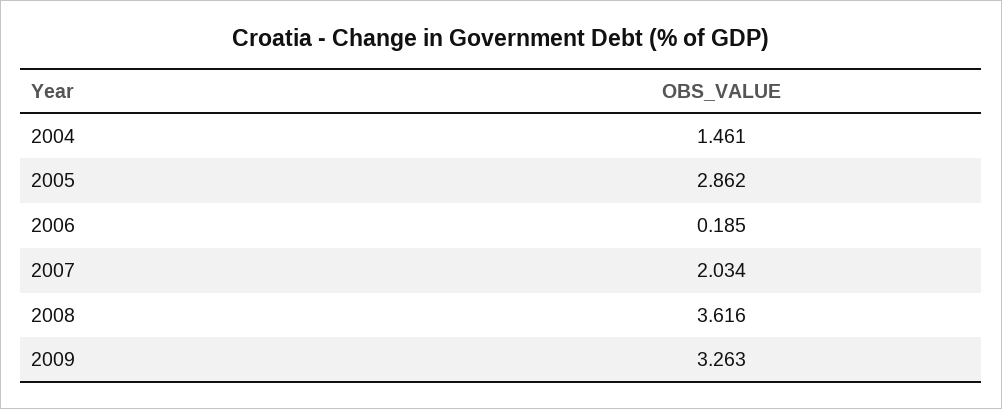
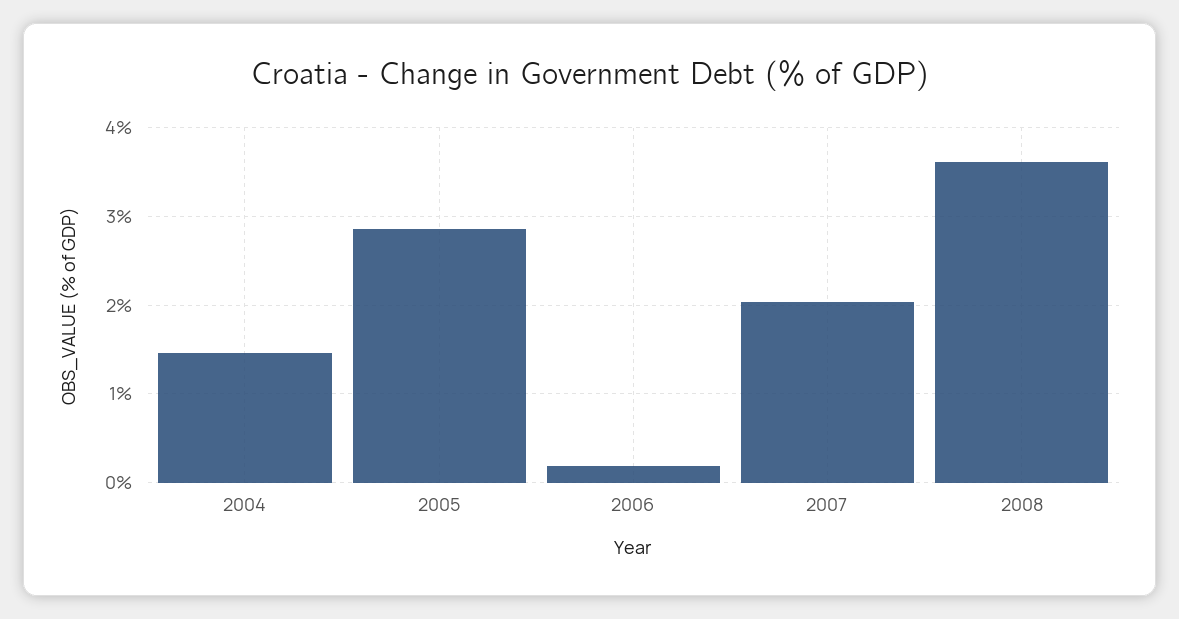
  {
    "2004": 1.461,
    "2005": 2.862,
    "2006": 0.185,
    "2007": 2.034,
-   "2008": 3.616,
+   "2008": 3.616
-   "2009": 3.263
  }

